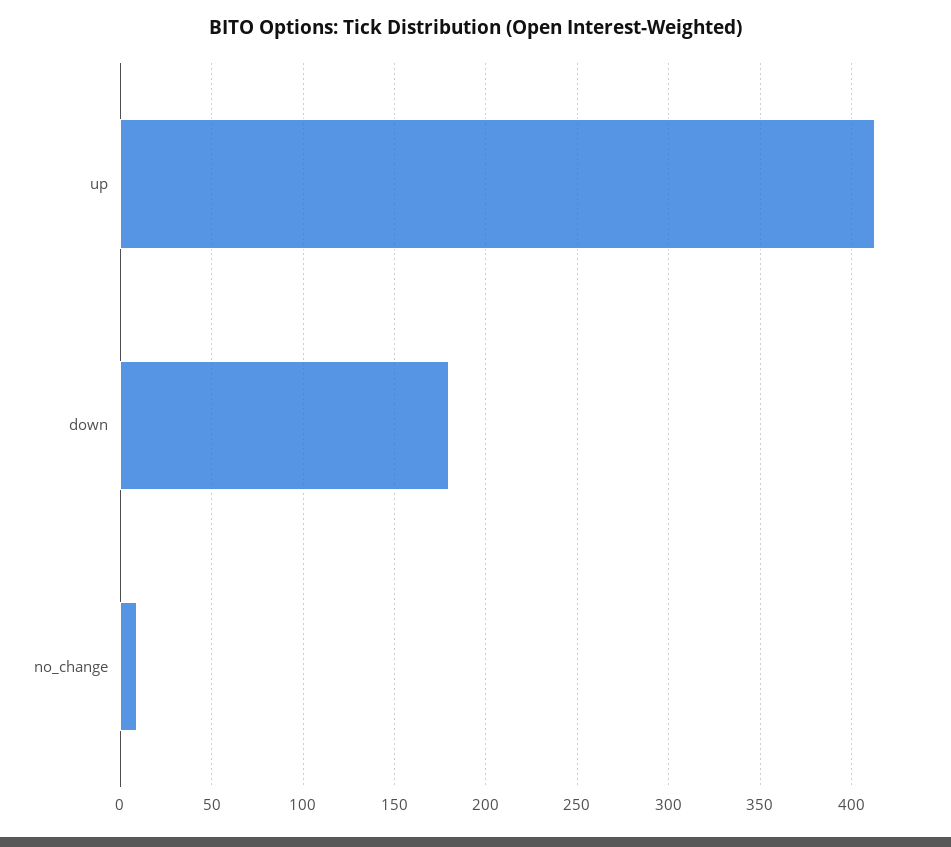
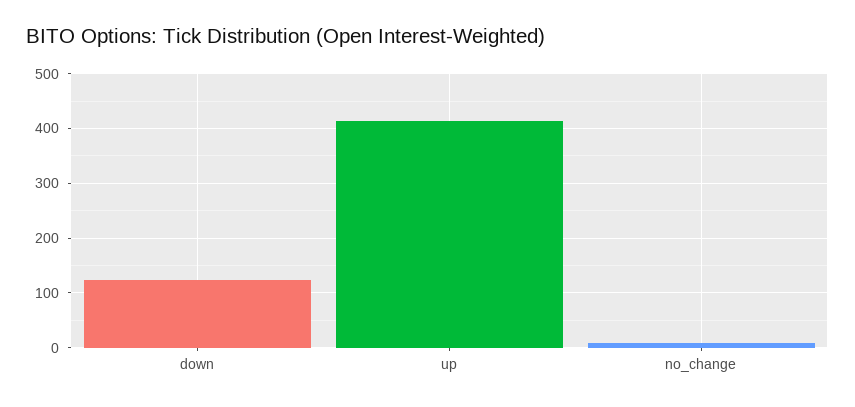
  {
    "up": 415,
-   "down": 180,
+   "down": 120,
    "no_change": 10
  }

